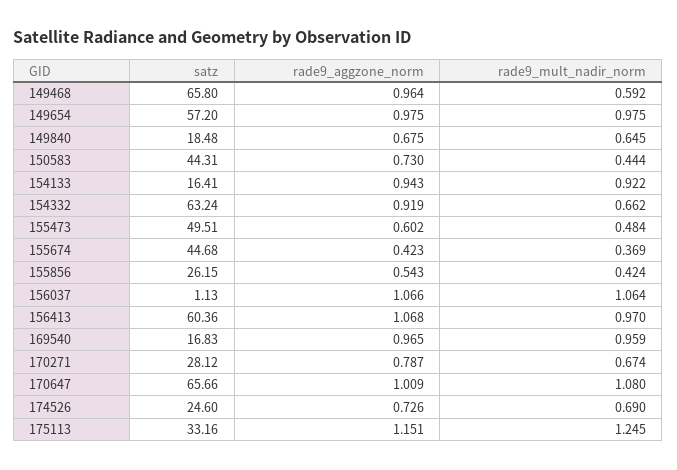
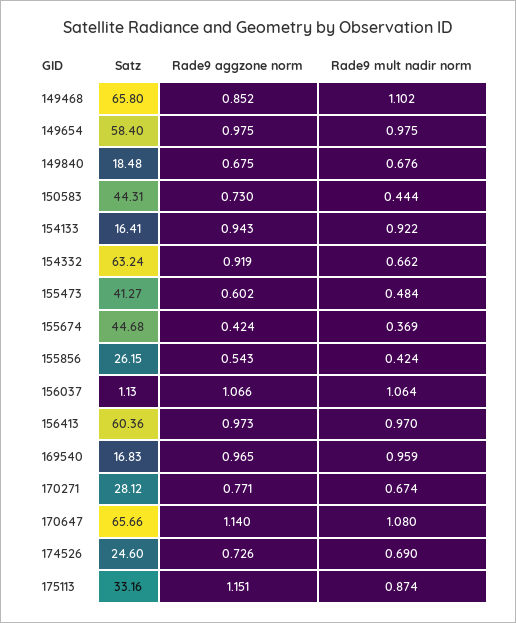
  {
    "satz": {
      "149468": 65.8,
-     "149654": 57.2,
+     "149654": 58.4,
      "149840": 18.48,
      "150583": 44.31,
      "154133": 16.41,
      "154332": 63.24,
-     "155473": 49.51,
+     "155473": 41.27,
      "155674": 44.68,
      "155856": 26.15,
      "156037": 1.13,
      "156413": 60.36,
      "169540": 16.83,
      "170271": 28.12,
      "170647": 65.66,
      "174526": 24.6,
      "175113": 33.16
    },
    "rade9_aggzone_norm": {
-     "149468": 0.964,
+     "149468": 0.852,
      "149654": 0.975,
      "149840": 0.675,
      "150583": 0.73,
      "154133": 0.943,
      "154332": 0.919,
      "155473": 0.602,
-     "155674": 0.423,
+     "155674": 0.424,
      "155856": 0.543,
      "156037": 1.066,
-     "156413": 1.068,
+     "156413": 0.973,
      "169540": 0.965,
-     "170271": 0.787,
+     "170271": 0.771,
-     "170647": 1.009,
+     "170647": 1.14,
      "174526": 0.726,
      "175113": 1.151
    },
    "rade9_mult_nadir_norm": {
-     "149468": 0.592,
+     "149468": 1.102,
      "149654": 0.975,
-     "149840": 0.645,
+     "149840": 0.676,
      "150583": 0.444,
      "154133": 0.922,
      "154332": 0.662,
      "155473": 0.484,
      "155674": 0.369,
      "155856": 0.424,
      "156037": 1.064,
      "156413": 0.97,
      "169540": 0.959,
      "170271": 0.674,
      "170647": 1.08,
      "174526": 0.69,
-     "175113": 1.245
+     "175113": 0.874
    }
  }

